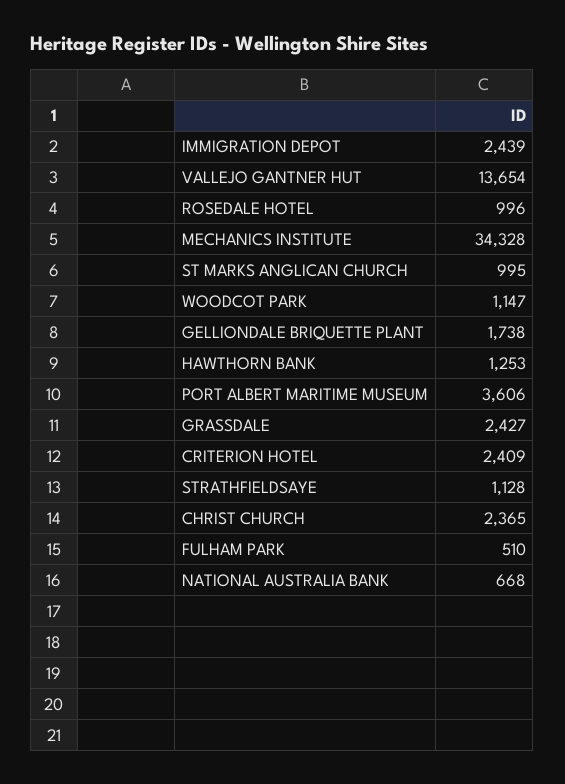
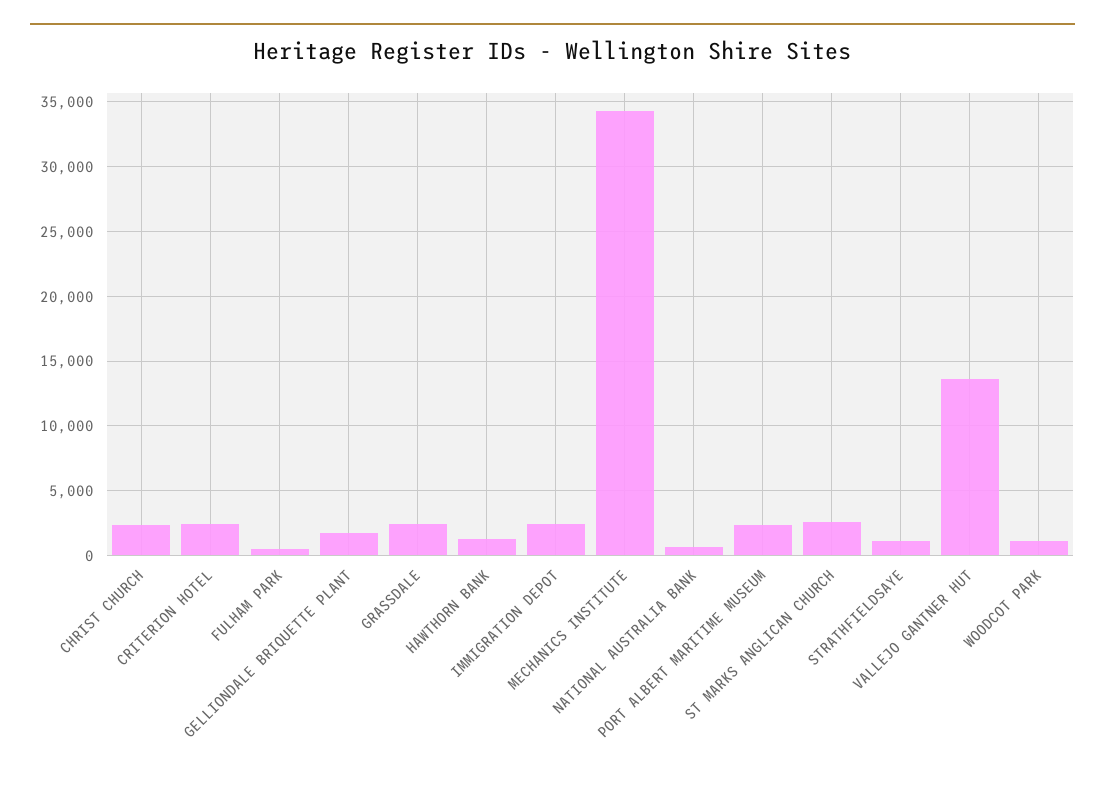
  {
    "IMMIGRATION DEPOT": 2439,
    "VALLEJO GANTNER HUT": 13654,
-   "ROSEDALE HOTEL": 996,
    "MECHANICS INSTITUTE": 34328,
-   "ST MARKS ANGLICAN CHURCH": 995,
+   "ST MARKS ANGLICAN CHURCH": 2500,
    "WOODCOT PARK": 1147,
    "GELLIONDALE BRIQUETTE PLANT": 1738,
    "HAWTHORN BANK": 1253,
-   "PORT ALBERT MARITIME MUSEUM": 3606,
+   "PORT ALBERT MARITIME MUSEUM": 2500,
    "GRASSDALE": 2427,
    "CRITERION HOTEL": 2409,
    "STRATHFIELDSAYE": 1128,
    "CHRIST CHURCH": 2365,
    "FULHAM PARK": 510,
    "NATIONAL AUSTRALIA BANK": 668
  }

